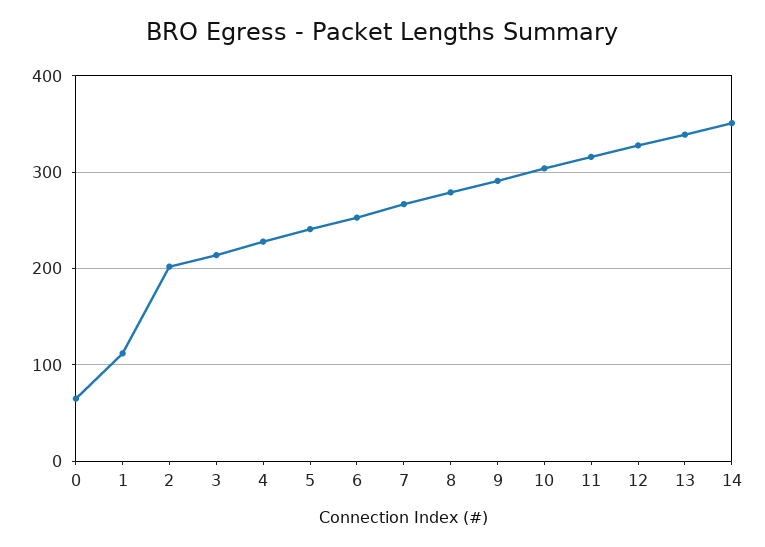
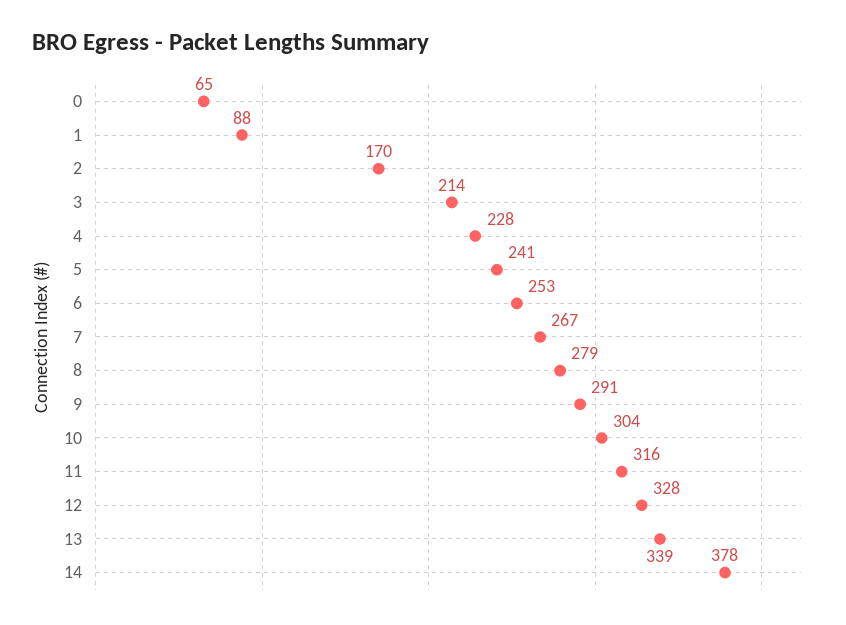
  {
    "0": 65,
-   "1": 110,
+   "1": 88,
-   "2": 200,
+   "2": 170,
    "3": 214,
    "4": 228,
    "5": 241,
    "6": 253,
    "7": 267,
    "8": 279,
    "9": 291,
    "10": 304,
    "11": 316,
    "12": 328,
    "13": 339,
-   "14": 350
+   "14": 378
  }

